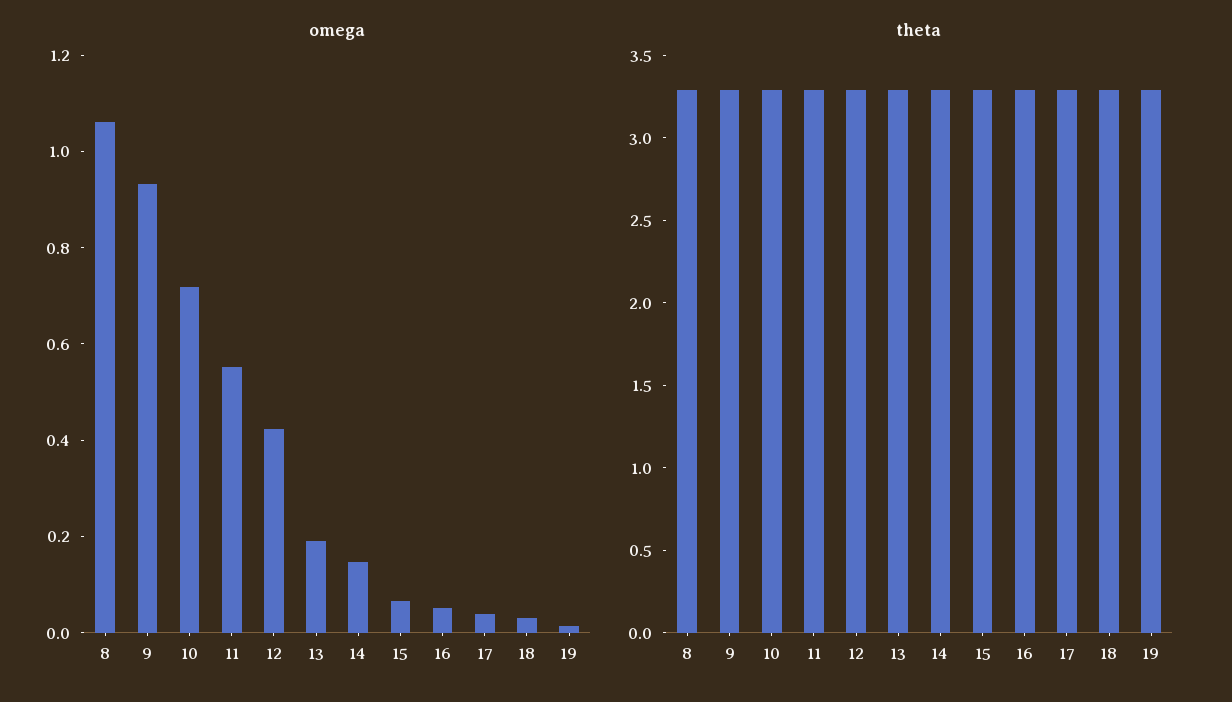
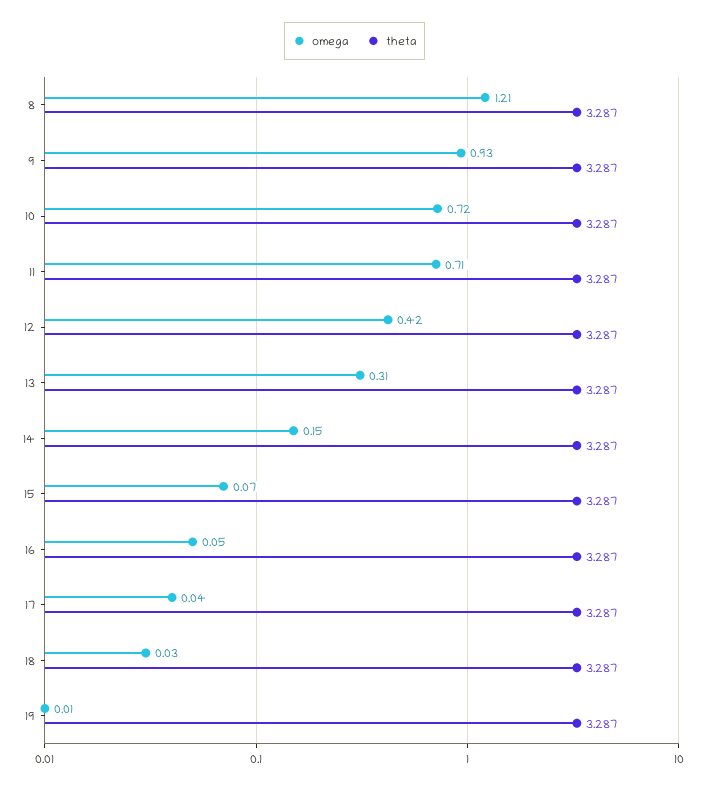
  {
    "omega": {
-     "8": 1.05,
+     "8": 1.21,
      "9": 0.93,
      "10": 0.72,
-     "11": 0.55,
+     "11": 0.71,
      "12": 0.42,
-     "13": 0.2,
+     "13": 0.31,
      "14": 0.15,
      "15": 0.07,
      "16": 0.05,
      "17": 0.04,
      "18": 0.03,
      "19": 0.01
    },
    "theta": {
      "8": 3.287,
      "9": 3.287,
      "10": 3.287,
      "11": 3.287,
      "12": 3.287,
      "13": 3.287,
      "14": 3.287,
      "15": 3.287,
      "16": 3.287,
      "17": 3.287,
      "18": 3.287,
      "19": 3.287
    }
  }

